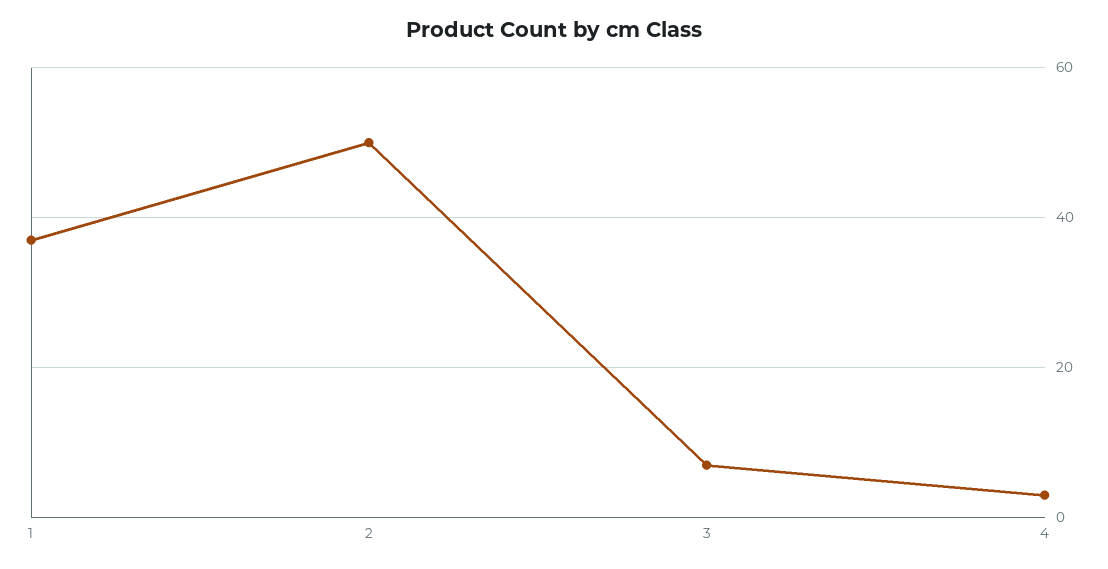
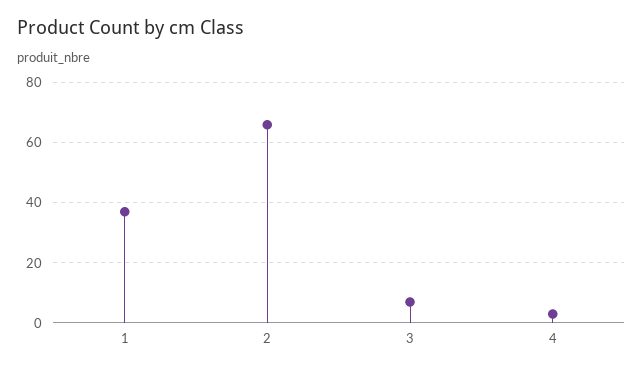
  {
    "1": 35,
-   "2": 50,
+   "2": 65,
    "3": 5,
    "4": 5
  }

